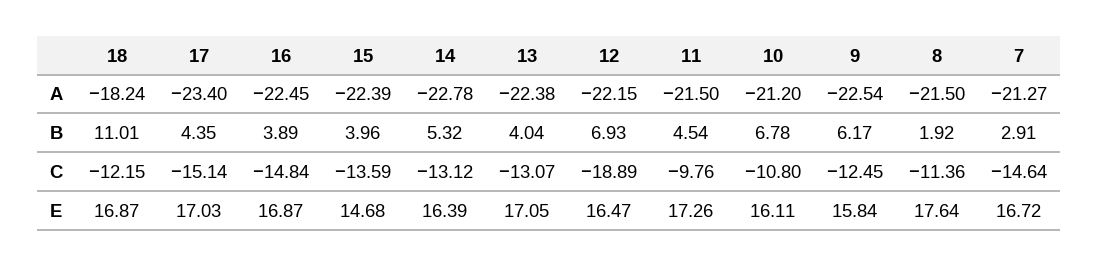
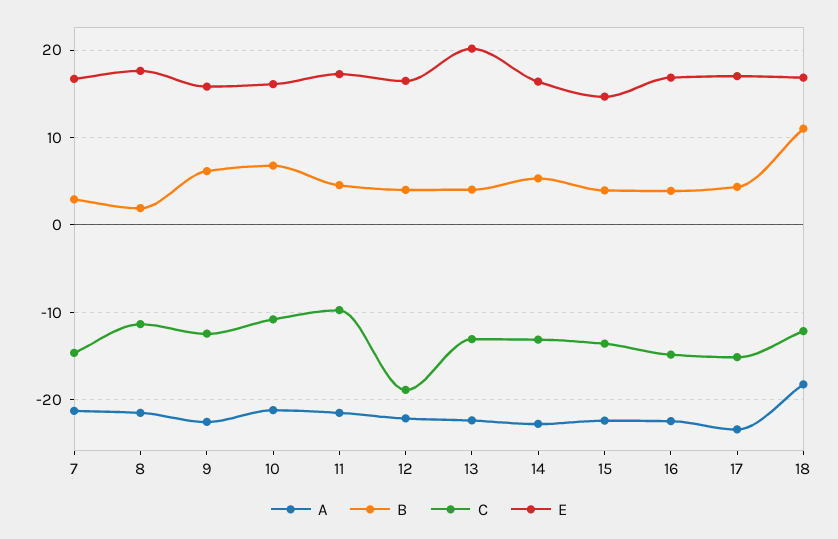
  {
    "A": {
      "18": -18.24,
      "17": -23.4,
      "16": -22.45,
      "15": -22.39,
      "14": -22.78,
      "13": -22.38,
      "12": -22.15,
      "11": -21.5,
      "10": -21.2,
      "9": -22.54,
      "8": -21.5,
      "7": -21.27
    },
    "B": {
      "18": 11.01,
      "17": 4.35,
      "16": 3.89,
      "15": 3.96,
      "14": 5.32,
      "13": 4.04,
-     "12": 6.93,
+     "12": 4,
      "11": 4.54,
      "10": 6.78,
      "9": 6.17,
      "8": 1.92,
      "7": 2.91
    },
    "C": {
      "18": -12.15,
      "17": -15.14,
      "16": -14.84,
      "15": -13.59,
      "14": -13.12,
      "13": -13.07,
      "12": -18.89,
      "11": -9.76,
      "10": -10.8,
      "9": -12.45,
      "8": -11.36,
      "7": -14.64
    },
    "E": {
      "18": 16.87,
      "17": 17.03,
      "16": 16.87,
      "15": 14.68,
      "14": 16.39,
-     "13": 17.05,
+     "13": 20,
      "12": 16.47,
      "11": 17.26,
      "10": 16.11,
      "9": 15.84,
      "8": 17.64,
      "7": 16.72
    }
  }

